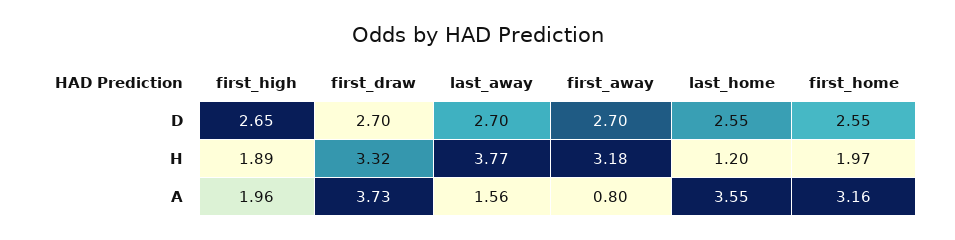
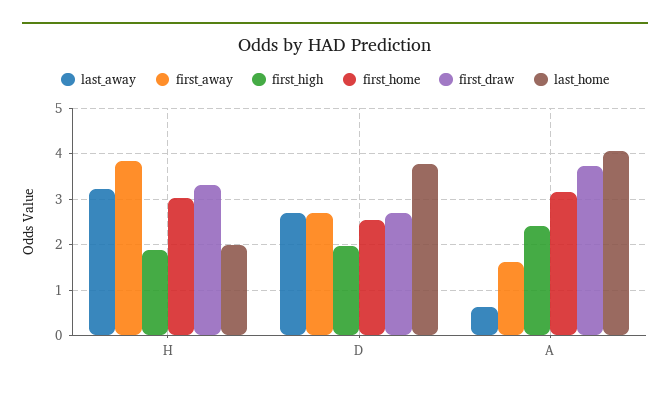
  {
    "first_high": {
-     "D": 2.65,
+     "D": 2,
      "H": 1.89,
-     "A": 1.96
+     "A": 2.4
    },
    "first_draw": {
      "D": 2.7,
      "H": 3.32,
      "A": 3.73
    },
    "last_away": {
      "D": 2.7,
-     "H": 3.77,
+     "H": 3.2,
-     "A": 1.56
+     "A": 0.6
    },
    "first_away": {
      "D": 2.7,
-     "H": 3.18,
+     "H": 3.8,
-     "A": 0.8
+     "A": 1.6
    },
    "last_home": {
-     "D": 2.55,
+     "D": 3.8,
-     "H": 1.2,
+     "H": 2,
-     "A": 3.55
+     "A": 4
    },
    "first_home": {
      "D": 2.55,
-     "H": 1.97,
+     "H": 3,
      "A": 3.16
    }
  }

